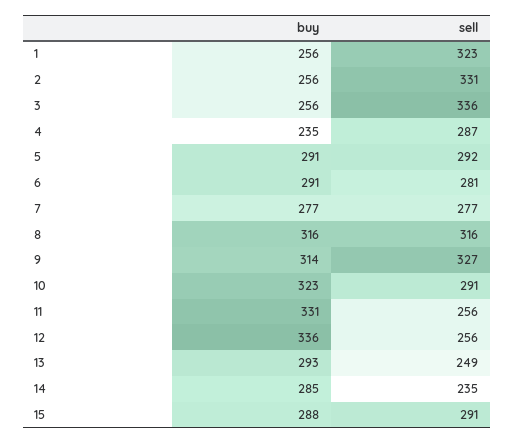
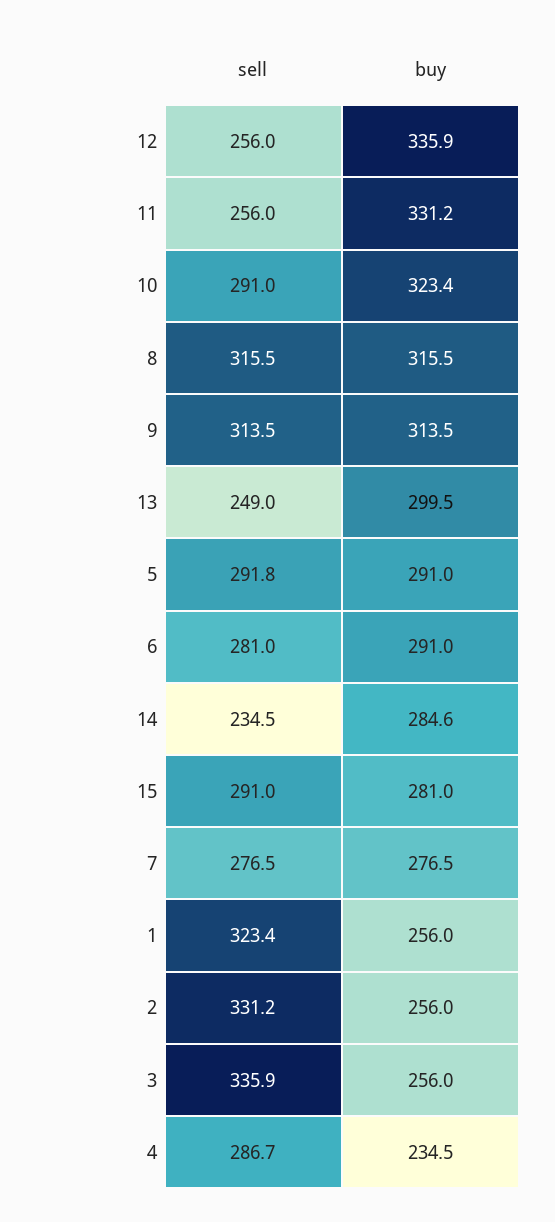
  {
    "buy": {
      "1": 256,
      "2": 256,
      "3": 256,
      "4": 234.5,
      "5": 291,
      "6": 291,
      "7": 276.5,
      "8": 315.5,
      "9": 313.5,
      "10": 323.4,
      "11": 331.2,
      "12": 335.9,
-     "13": 293,
+     "13": 299.5,
      "14": 284.6,
-     "15": 288
+     "15": 281
    },
    "sell": {
      "1": 323.4,
      "2": 331.2,
      "3": 335.9,
      "4": 286.7,
      "5": 291.8,
      "6": 281,
      "7": 276.5,
      "8": 315.5,
-     "9": 327,
+     "9": 313.5,
      "10": 291,
      "11": 256,
      "12": 256,
      "13": 249,
      "14": 234.5,
      "15": 291
    }
  }

